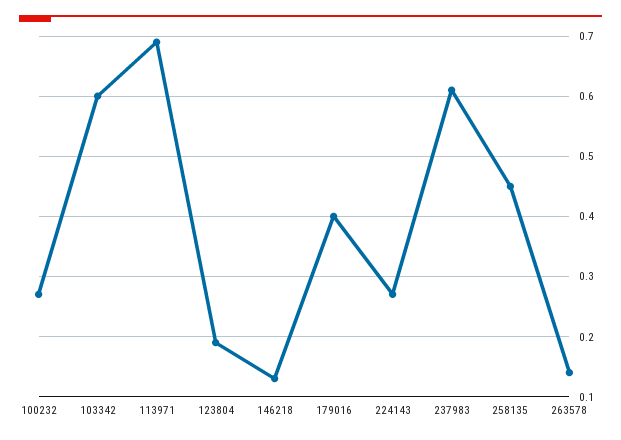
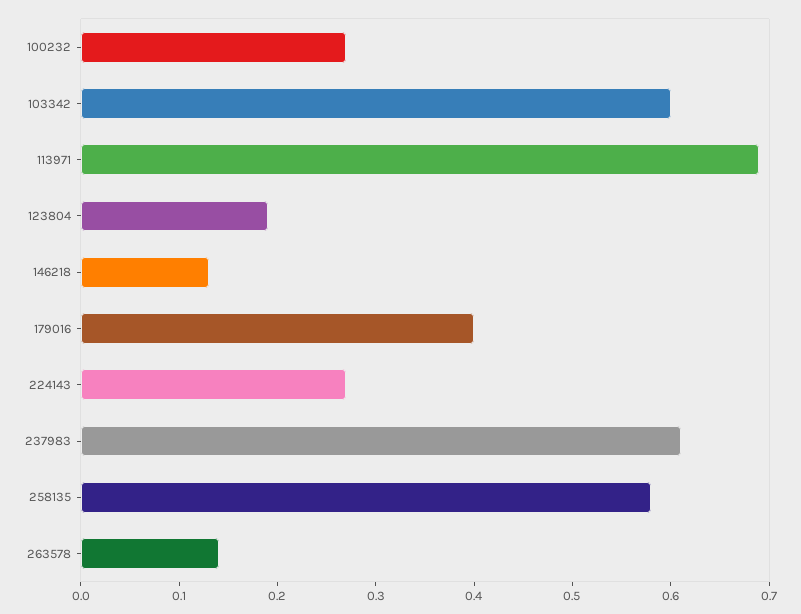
  {
    "100232": 0.27,
    "103342": 0.6,
    "113971": 0.69,
    "123804": 0.19,
    "146218": 0.13,
    "179016": 0.4,
    "224143": 0.27,
    "237983": 0.61,
-   "258135": 0.45,
+   "258135": 0.58,
    "263578": 0.14
  }

